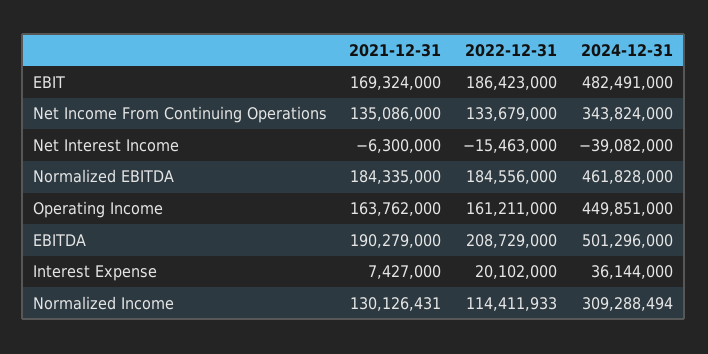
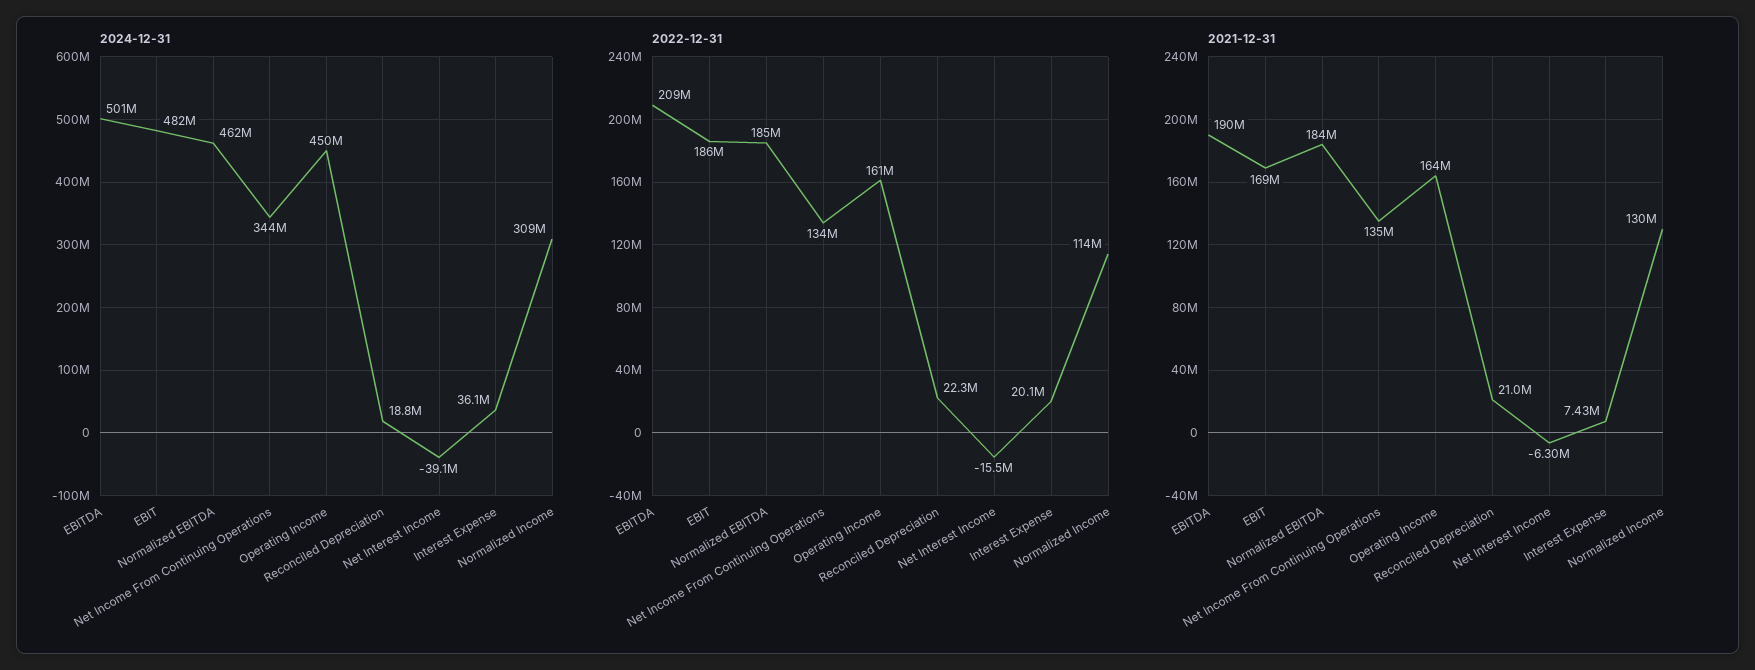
  {
    "2021-12-31": {
      "EBIT": 169324000,
      "Net Income From Continuing Operations": 135086000,
      "Net Interest Income": -6300000,
      "Normalized EBITDA": 184335000,
      "Operating Income": 163762000,
      "EBITDA": 190279000,
      "Interest Expense": 7427000,
-     "Normalized Income": 130126431
+     "Normalized Income": 130126431,
+     "Reconciled Depreciation": 21000000
    },
    "2022-12-31": {
      "EBIT": 186423000,
      "Net Income From Continuing Operations": 133679000,
      "Net Interest Income": -15463000,
      "Normalized EBITDA": 184556000,
      "Operating Income": 161211000,
      "EBITDA": 208729000,
      "Interest Expense": 20102000,
-     "Normalized Income": 114411933
+     "Normalized Income": 114411933,
+     "Reconciled Depreciation": 22300000
    },
    "2024-12-31": {
      "EBIT": 482491000,
      "Net Income From Continuing Operations": 343824000,
      "Net Interest Income": -39082000,
      "Normalized EBITDA": 461828000,
      "Operating Income": 449851000,
      "EBITDA": 501296000,
      "Interest Expense": 36144000,
-     "Normalized Income": 309288494
+     "Normalized Income": 309288494,
+     "Reconciled Depreciation": 18800000
    }
  }

